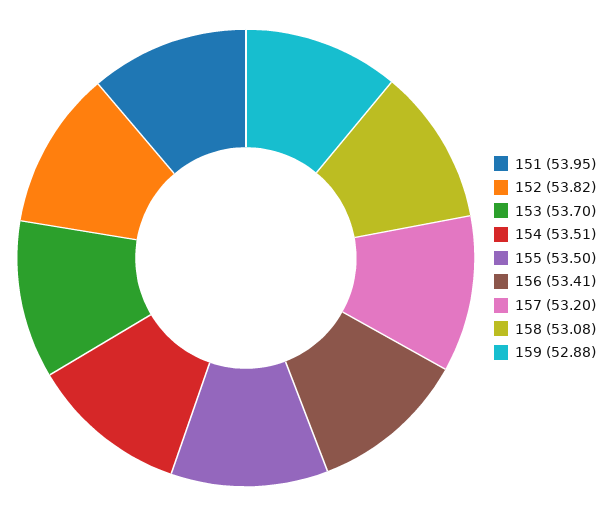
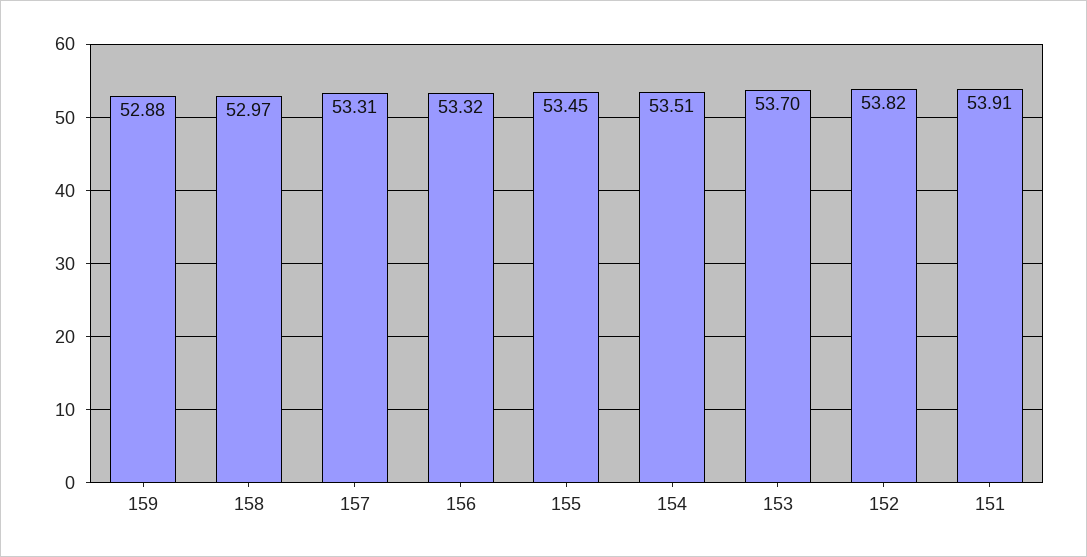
  {
-   "151": 53.95,
+   "151": 53.91,
    "152": 53.82,
    "153": 53.7,
    "154": 53.51,
-   "155": 53.5,
+   "155": 53.45,
-   "156": 53.41,
+   "156": 53.32,
-   "157": 53.2,
+   "157": 53.31,
-   "158": 53.08,
+   "158": 52.97,
    "159": 52.88
  }

